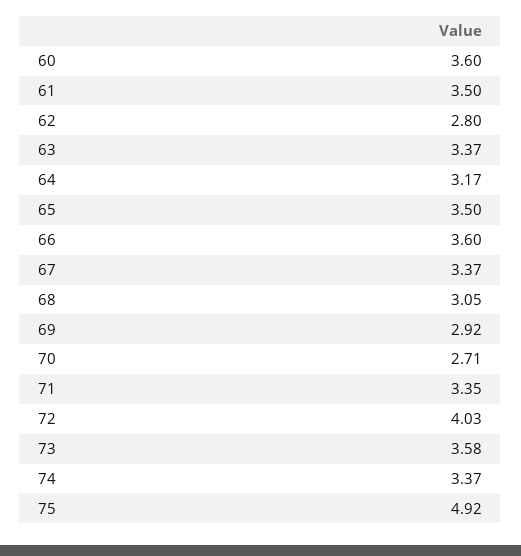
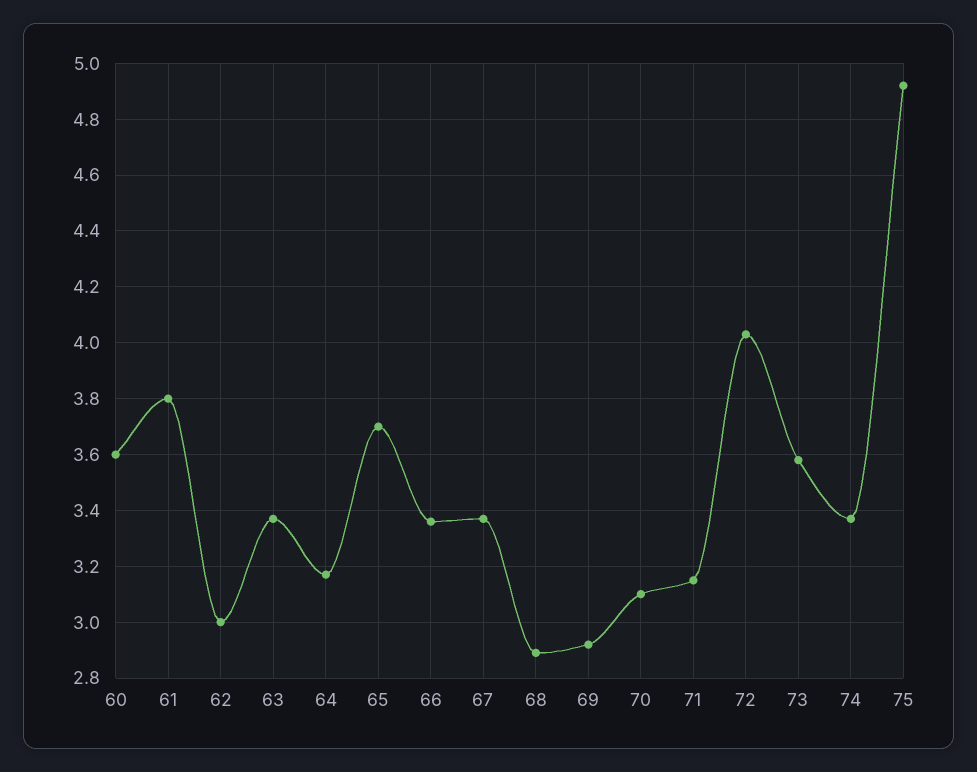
  {
    "60": 3.6,
-   "61": 3.5,
+   "61": 3.8,
-   "62": 2.8,
+   "62": 3,
    "63": 3.37,
    "64": 3.17,
-   "65": 3.5,
+   "65": 3.7,
-   "66": 3.6,
+   "66": 3.35,
    "67": 3.37,
-   "68": 3.05,
+   "68": 2.9,
    "69": 2.92,
-   "70": 2.71,
+   "70": 3.1,
-   "71": 3.35,
+   "71": 3.15,
    "72": 4.03,
    "73": 3.58,
    "74": 3.37,
    "75": 4.92
  }

